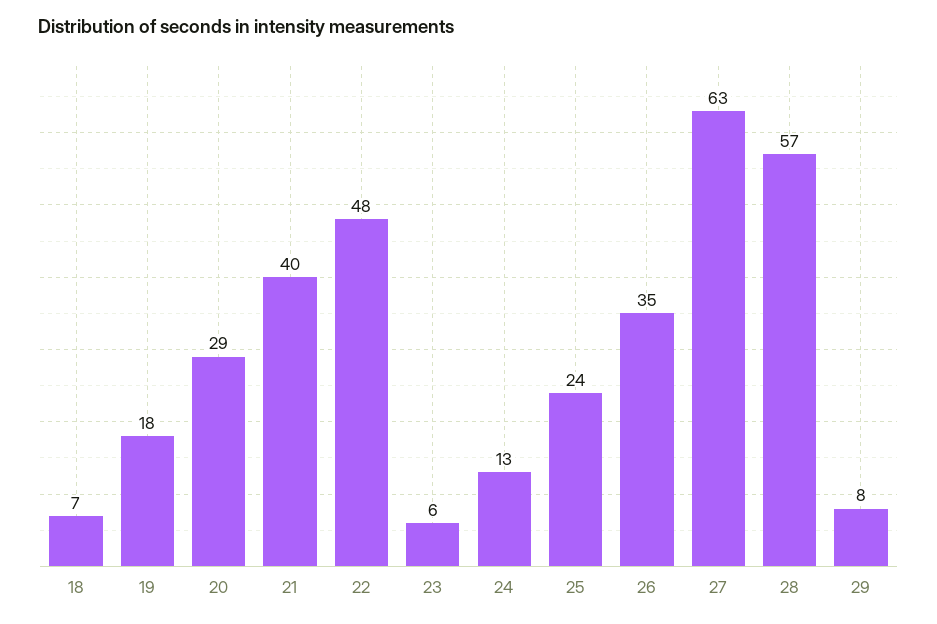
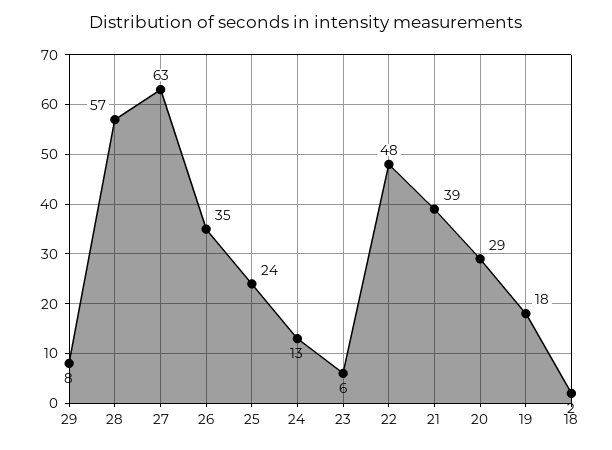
  {
-   "18": 7,
+   "18": 2,
    "19": 18,
    "20": 29,
-   "21": 40,
+   "21": 39,
    "22": 48,
    "23": 6,
    "24": 13,
    "25": 24,
    "26": 35,
    "27": 63,
    "28": 57,
    "29": 8
  }

